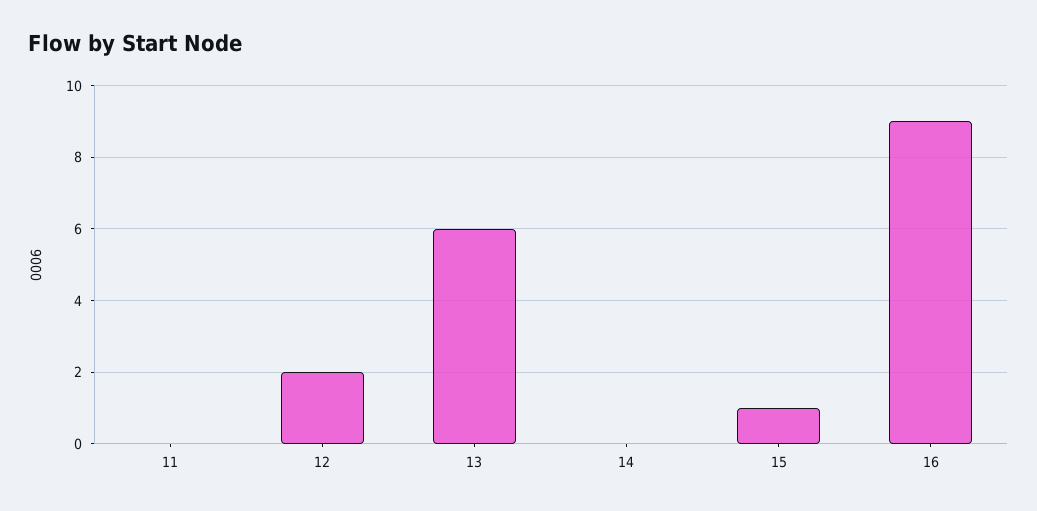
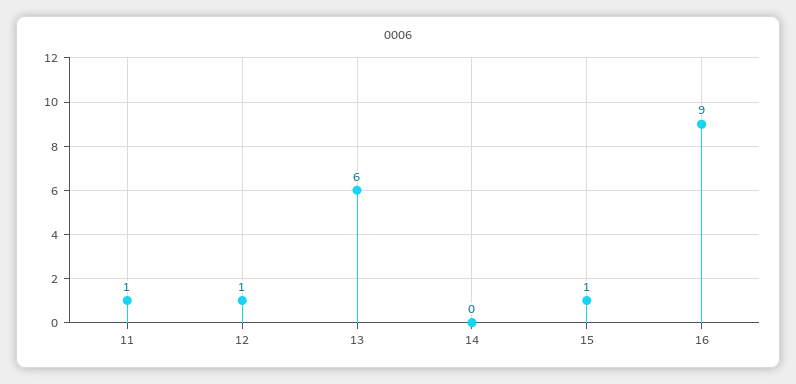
  {
-   "11": 0,
+   "11": 1,
-   "12": 2,
+   "12": 1,
    "13": 6,
    "14": 0,
    "15": 1,
    "16": 9
  }

